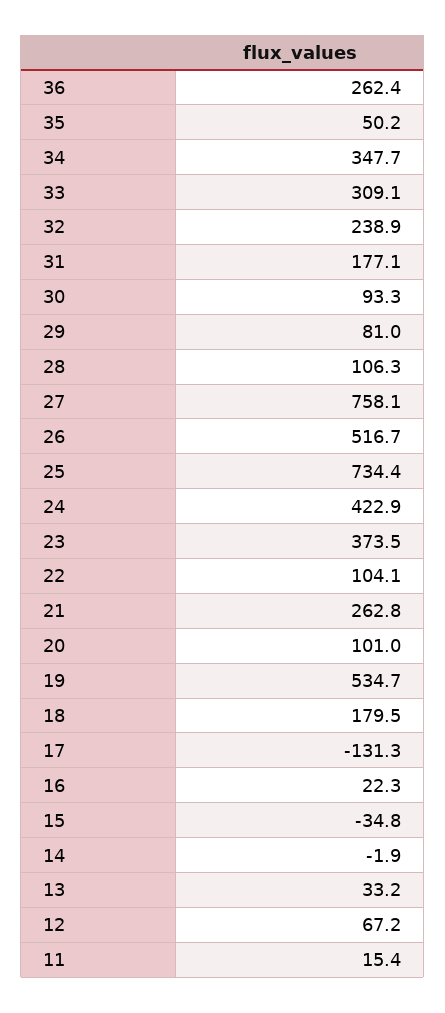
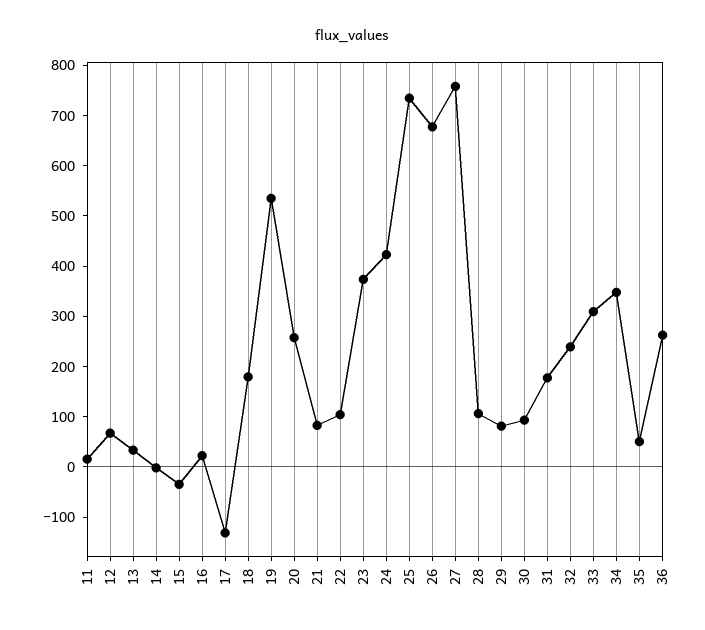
  {
    "36": 262.4,
    "35": 50.2,
    "34": 347.7,
    "33": 309.1,
    "32": 238.9,
    "31": 177.1,
    "30": 93.3,
    "29": 81,
    "28": 106.3,
    "27": 758.1,
-   "26": 516.7,
+   "26": 680,
    "25": 734.4,
    "24": 422.9,
    "23": 373.5,
    "22": 104.1,
-   "21": 262.8,
+   "21": 80,
-   "20": 101,
+   "20": 260,
    "19": 534.7,
    "18": 179.5,
    "17": -131.3,
    "16": 22.3,
    "15": -34.8,
    "14": -1.9,
    "13": 33.2,
    "12": 67.2,
    "11": 15.4
  }

